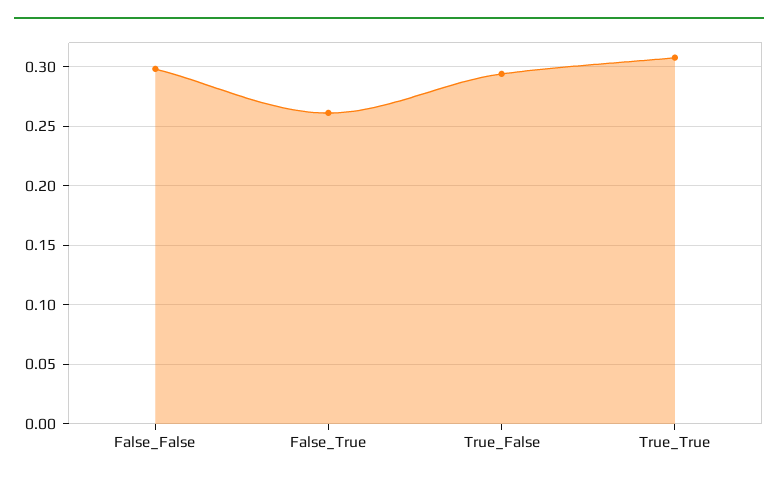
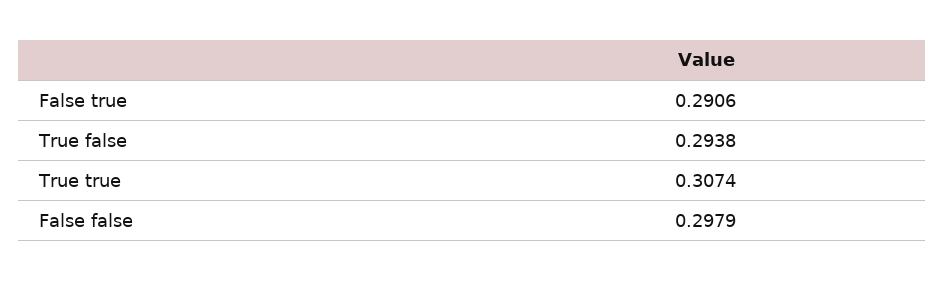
  {
    "False_False": 0.2979,
-   "False_True": 0.26,
+   "False_True": 0.2906,
    "True_False": 0.2938,
    "True_True": 0.3074
  }

